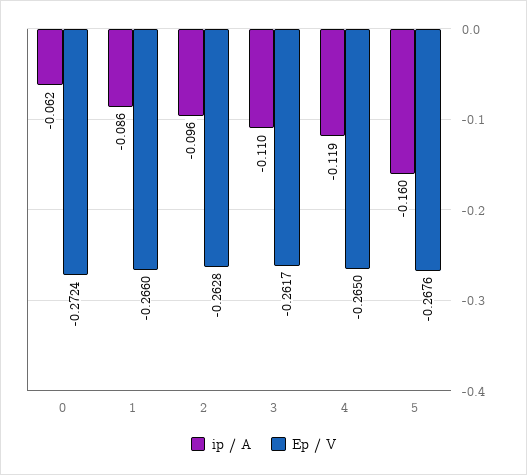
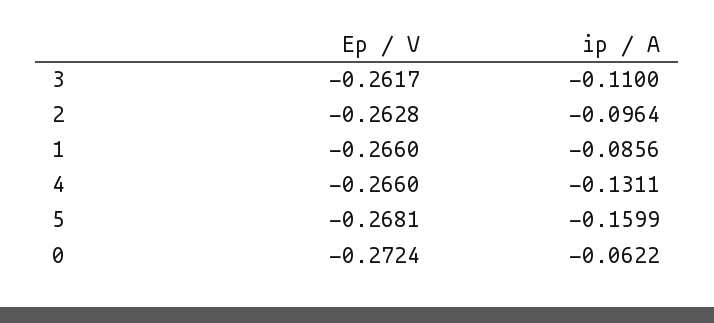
  {
    "ip / A": {
      "0": -0.0622,
      "1": -0.0856,
      "2": -0.0964,
      "3": -0.11,
-     "4": -0.119,
+     "4": -0.1311,
      "5": -0.1599
    },
    "Ep / V": {
      "0": -0.2724,
      "1": -0.266,
      "2": -0.2628,
      "3": -0.2617,
-     "4": -0.265,
+     "4": -0.266,
-     "5": -0.2676
+     "5": -0.2681
    }
  }

